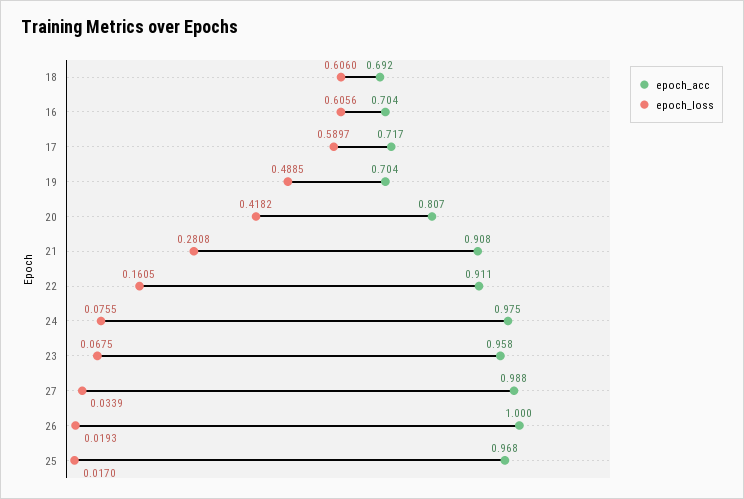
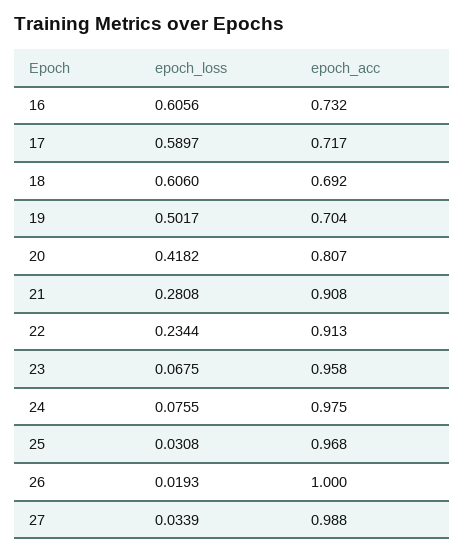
  {
    "epoch_acc": {
      "18": 0.692,
-     "16": 0.704,
+     "16": 0.732,
      "17": 0.717,
      "19": 0.704,
      "20": 0.807,
      "21": 0.908,
-     "22": 0.911,
+     "22": 0.913,
      "24": 0.975,
      "23": 0.958,
      "27": 0.988,
      "26": 1,
      "25": 0.968
    },
    "epoch_loss": {
      "18": 0.606,
      "16": 0.6056,
      "17": 0.5897,
-     "19": 0.4885,
+     "19": 0.5017,
      "20": 0.4182,
      "21": 0.2808,
-     "22": 0.1605,
+     "22": 0.2344,
      "24": 0.0755,
      "23": 0.0675,
      "27": 0.0339,
      "26": 0.0193,
-     "25": 0.017
+     "25": 0.0308
    }
  }

